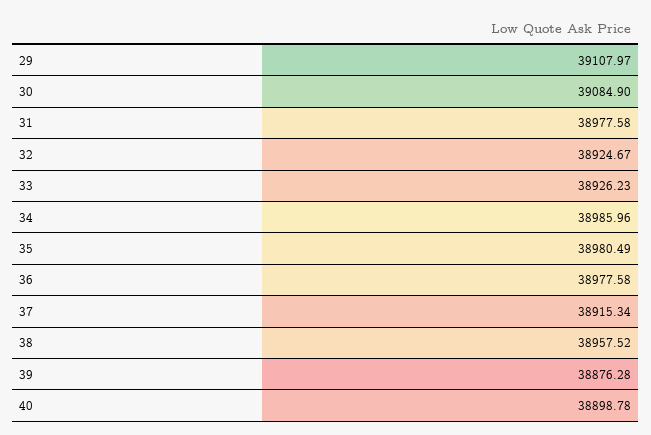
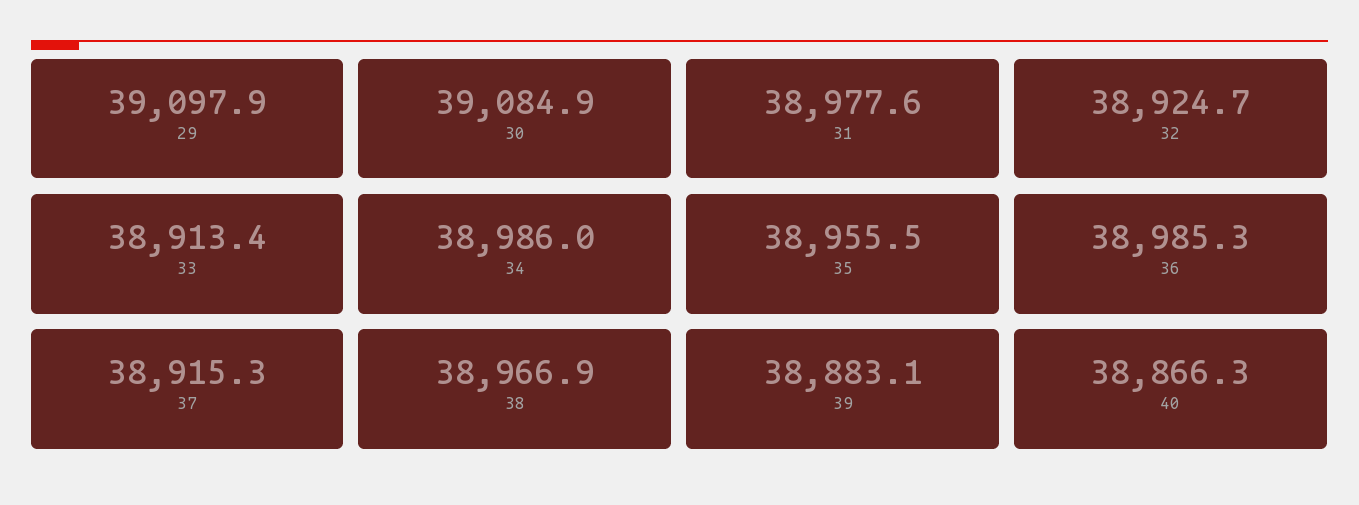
  {
-   "29": 39107.97,
+   "29": 39097.9,
    "30": 39084.9,
    "31": 38977.58,
    "32": 38924.67,
-   "33": 38926.23,
+   "33": 38913.4,
    "34": 38985.96,
-   "35": 38980.49,
+   "35": 38955.5,
-   "36": 38977.58,
+   "36": 38985.3,
    "37": 38915.34,
-   "38": 38957.52,
+   "38": 38966.9,
-   "39": 38876.28,
+   "39": 38883.1,
-   "40": 38898.78
+   "40": 38866.3
  }

